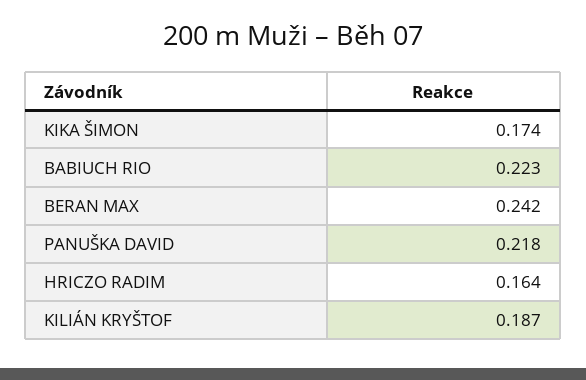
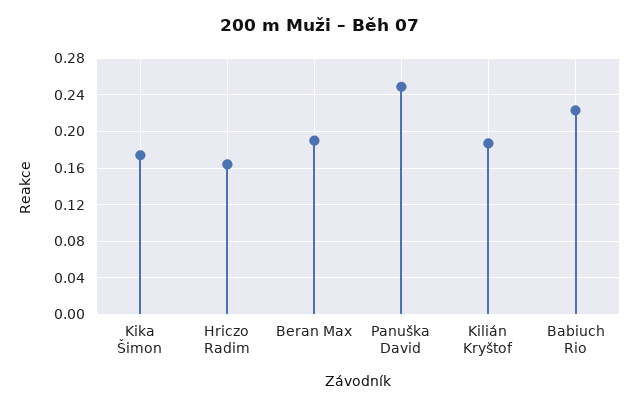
  {
    "KIKA ŠIMON": 0.174,
    "BABIUCH RIO": 0.223,
-   "BERAN MAX": 0.242,
+   "BERAN MAX": 0.19,
-   "PANUŠKA DAVID": 0.218,
+   "PANUŠKA DAVID": 0.25,
    "HRICZO RADIM": 0.164,
    "KILIÁN KRYŠTOF": 0.187
  }

